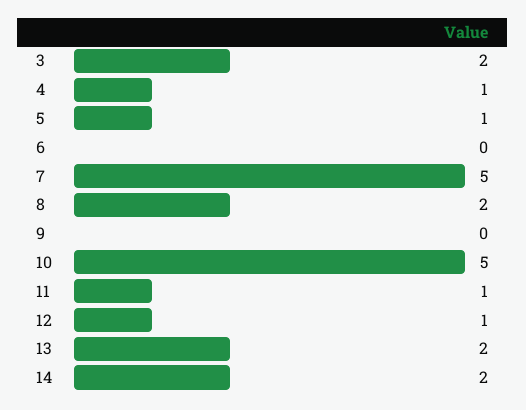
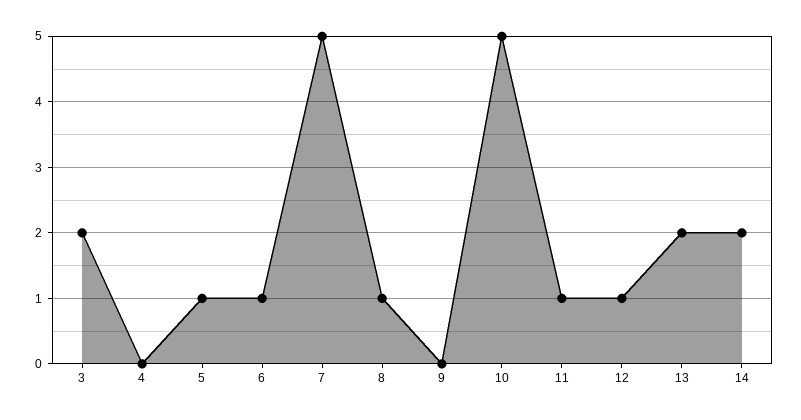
  {
    "3": 2,
-   "4": 1,
+   "4": 0,
    "5": 1,
-   "6": 0,
+   "6": 1,
    "7": 5,
-   "8": 2,
+   "8": 1,
    "9": 0,
    "10": 5,
    "11": 1,
    "12": 1,
    "13": 2,
    "14": 2
  }

